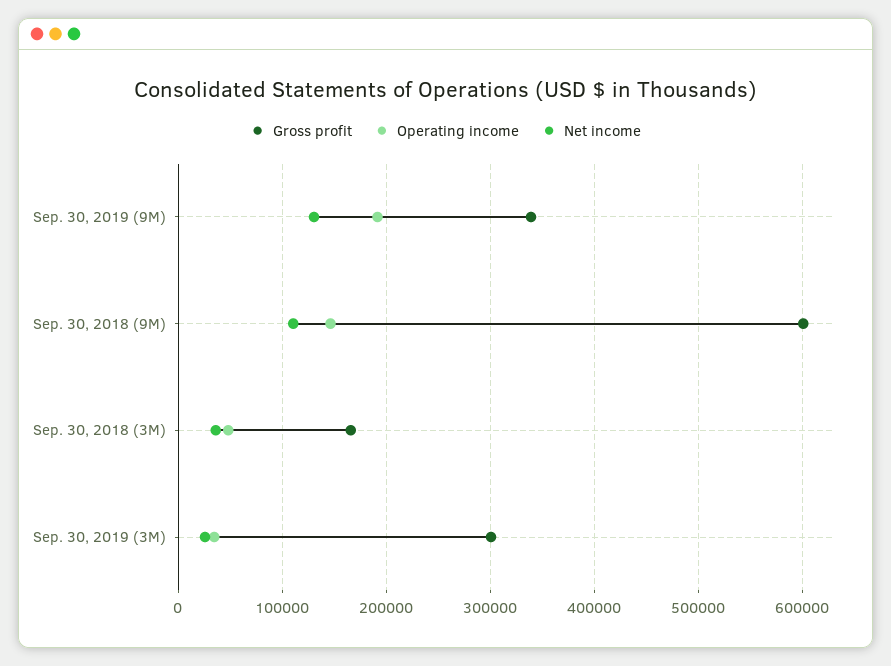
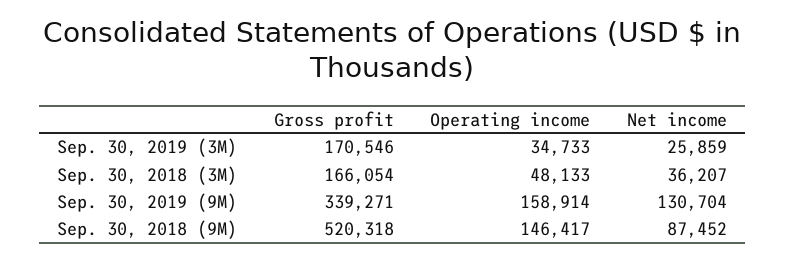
  {
    "Gross profit": {
      "Sep. 30, 2019 (9M)": 339271,
-     "Sep. 30, 2018 (9M)": 600000,
+     "Sep. 30, 2018 (9M)": 520318,
      "Sep. 30, 2018 (3M)": 166054,
-     "Sep. 30, 2019 (3M)": 300000
+     "Sep. 30, 2019 (3M)": 170546
    },
    "Operating income": {
-     "Sep. 30, 2019 (9M)": 190000,
+     "Sep. 30, 2019 (9M)": 158914,
      "Sep. 30, 2018 (9M)": 146417,
      "Sep. 30, 2018 (3M)": 48133,
      "Sep. 30, 2019 (3M)": 34733
    },
    "Net income": {
      "Sep. 30, 2019 (9M)": 130704,
-     "Sep. 30, 2018 (9M)": 110000,
+     "Sep. 30, 2018 (9M)": 87452,
      "Sep. 30, 2018 (3M)": 36207,
      "Sep. 30, 2019 (3M)": 25859
    }
  }

